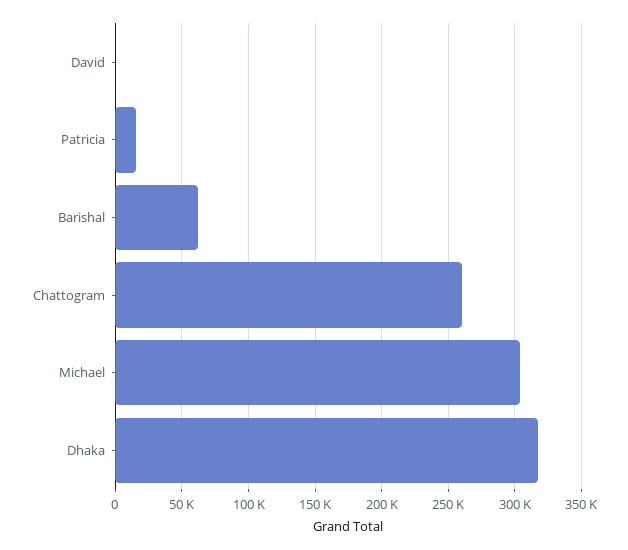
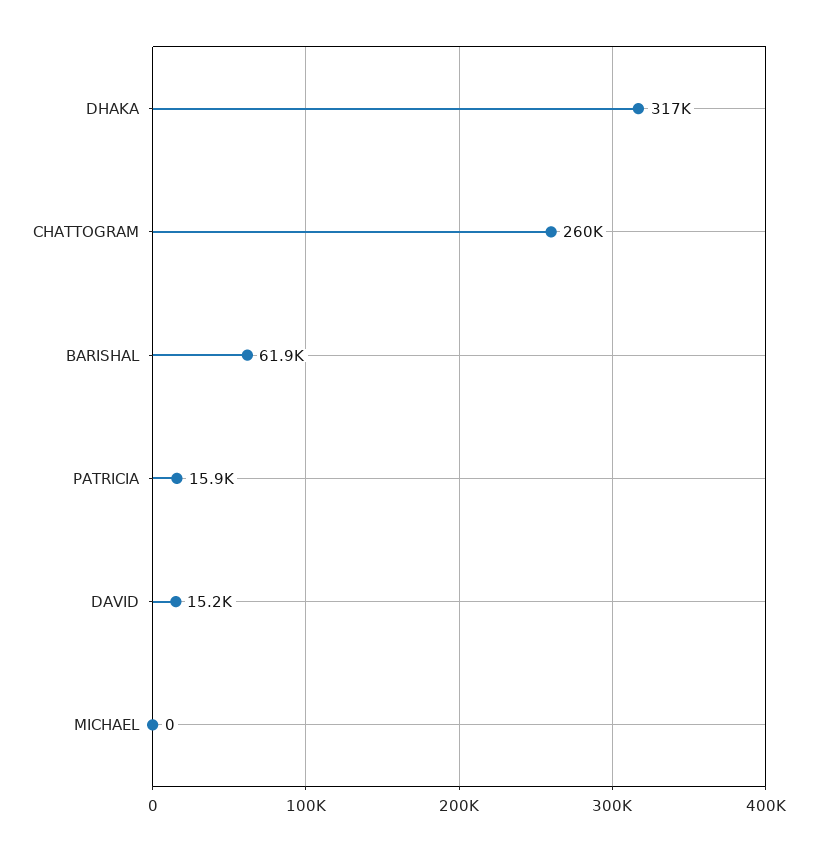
  {
-   "David": 0,
+   "David": 15200,
    "Patricia": 15900,
    "Barishal": 61900,
    "Chattogram": 260000,
-   "Michael": 305000,
+   "Michael": 0,
    "Dhaka": 317000
  }

